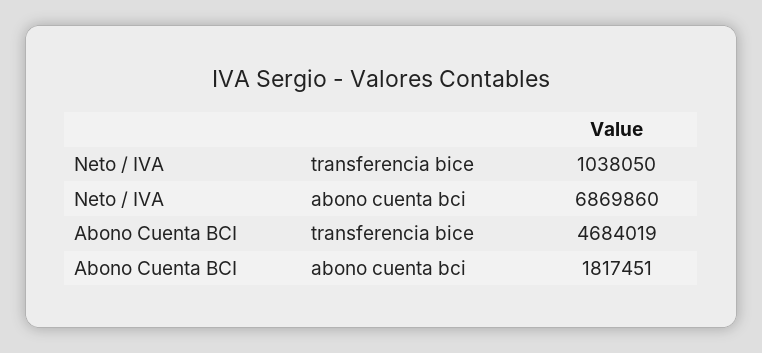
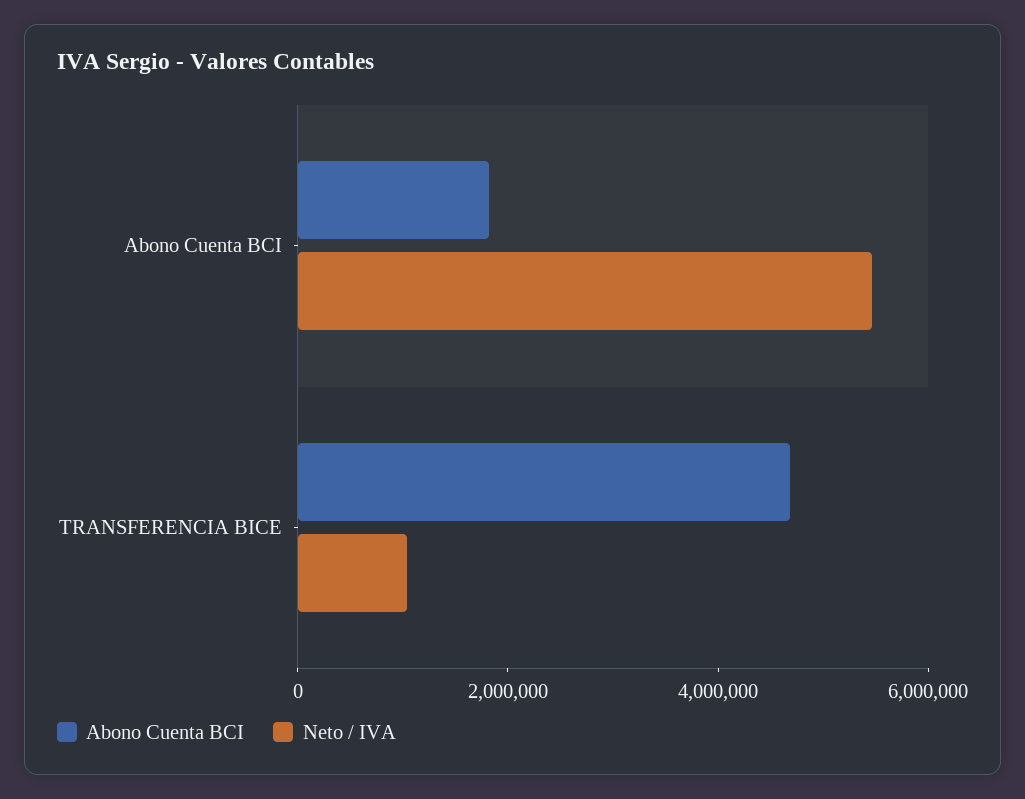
  {
    "Neto / IVA": {
      "transferencia bice": 1038050,
-     "abono cuenta bci": 6869860
+     "abono cuenta bci": 5500000
    },
    "Abono Cuenta BCI": {
      "transferencia bice": 4684019,
      "abono cuenta bci": 1817451
    }
  }

